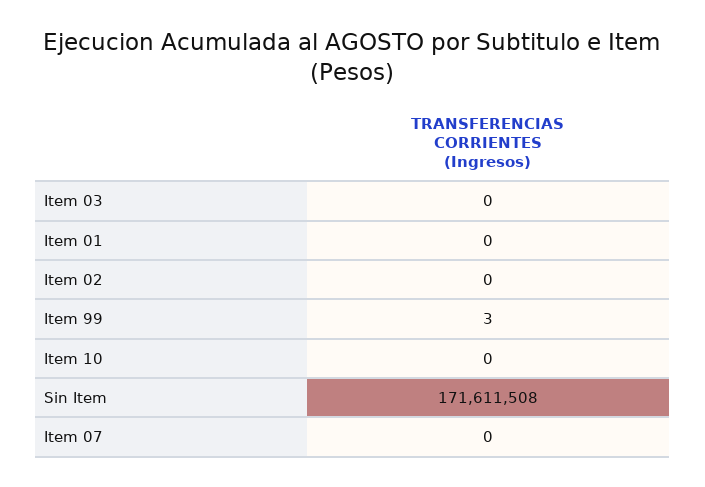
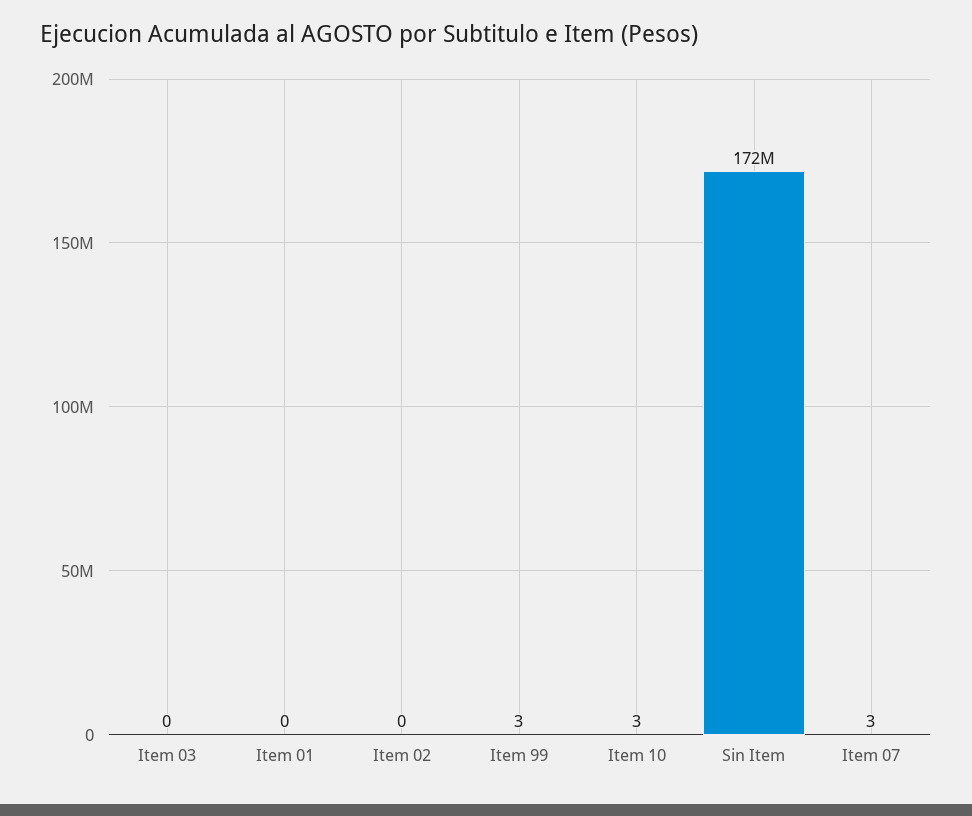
  {
    "Item 03": 0,
    "Item 01": 0,
    "Item 02": 0,
    "Item 99": 3,
-   "Item 10": 0,
+   "Item 10": 3,
    "Sin Item": 171611508,
-   "Item 07": 0
+   "Item 07": 3
  }

